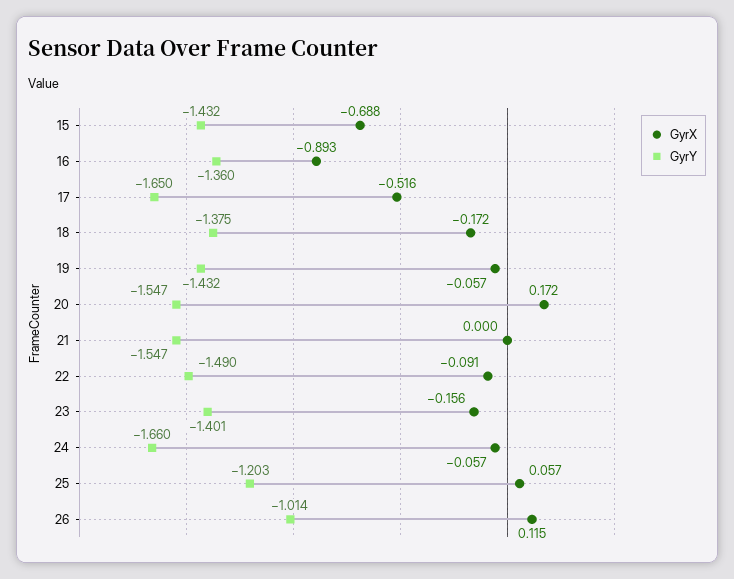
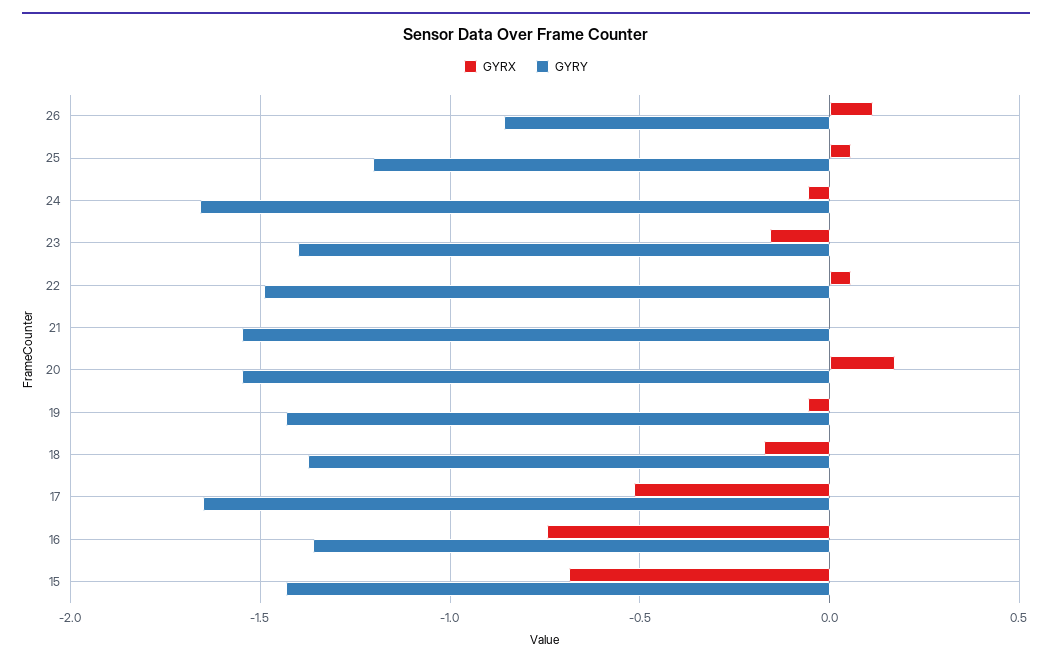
  {
    "GyrX": {
      "15": -0.688,
-     "16": -0.893,
+     "16": -0.75,
      "17": -0.516,
      "18": -0.172,
      "19": -0.057,
      "20": 0.172,
      "21": 0,
-     "22": -0.091,
+     "22": 0.05,
      "23": -0.156,
      "24": -0.057,
      "25": 0.057,
      "26": 0.115
    },
    "GyrY": {
      "15": -1.432,
      "16": -1.36,
      "17": -1.65,
      "18": -1.375,
      "19": -1.432,
      "20": -1.547,
      "21": -1.547,
      "22": -1.49,
      "23": -1.401,
      "24": -1.66,
      "25": -1.203,
-     "26": -1.014
+     "26": -0.85
    }
  }

